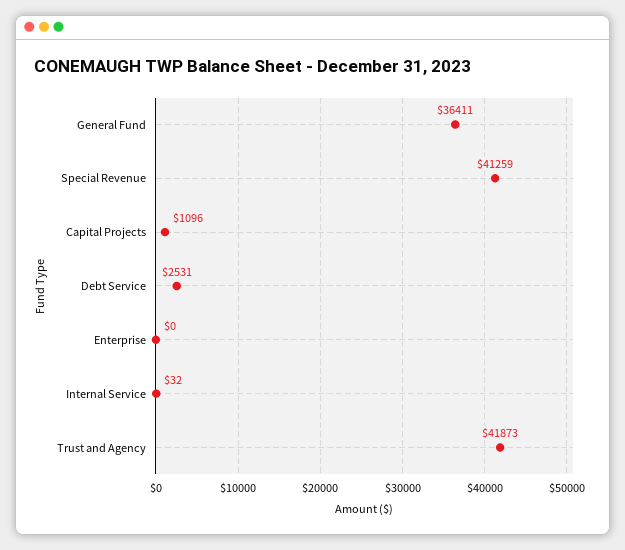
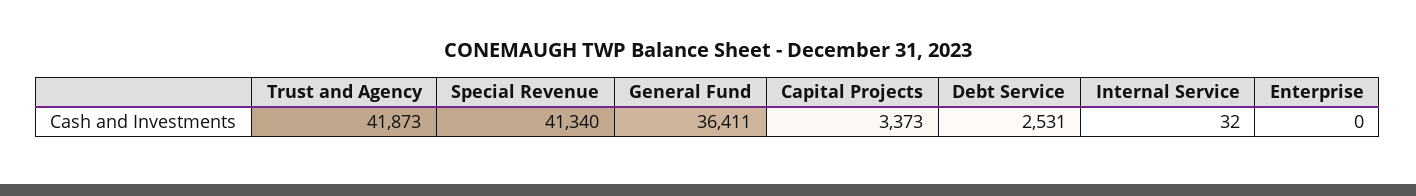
  {
    "General Fund": 36411,
-   "Special Revenue": 41259,
+   "Special Revenue": 41340,
-   "Capital Projects": 1096,
+   "Capital Projects": 3373,
    "Debt Service": 2531,
    "Enterprise": 0,
    "Internal Service": 32,
    "Trust and Agency": 41873
  }

